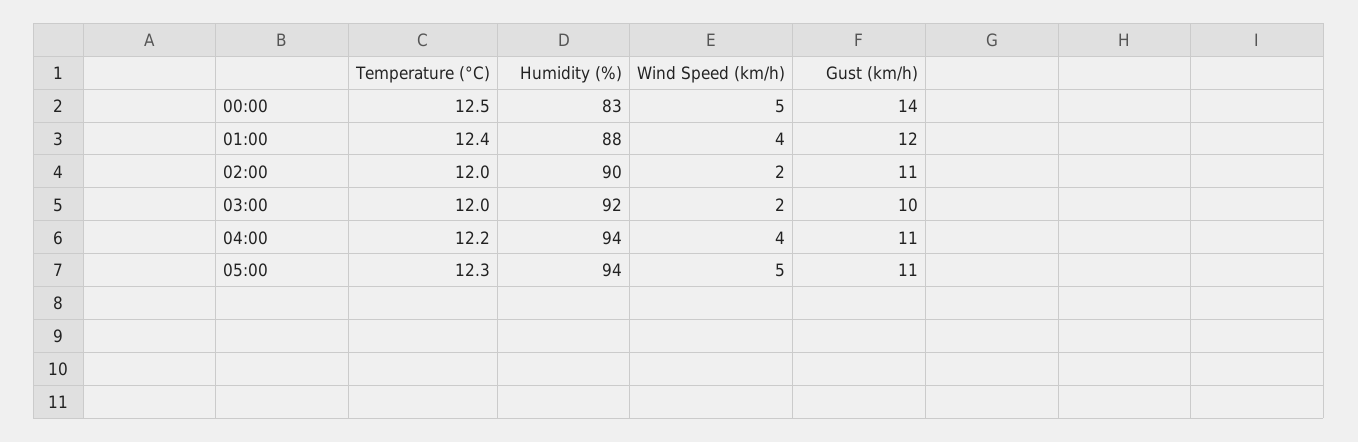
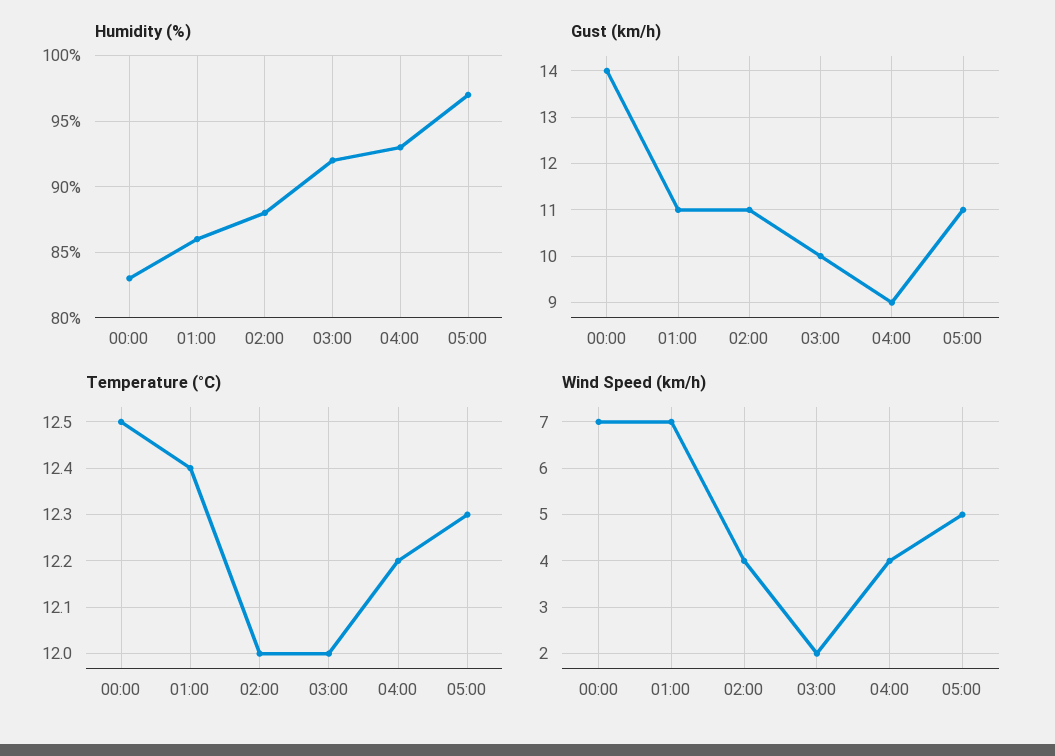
  {
    "Temperature (°C)": {
      "00:00": 12.5,
      "01:00": 12.4,
      "02:00": 12,
      "03:00": 12,
      "04:00": 12.2,
      "05:00": 12.3
    },
    "Humidity (%)": {
      "00:00": 83,
-     "01:00": 88,
+     "01:00": 86,
-     "02:00": 90,
+     "02:00": 88,
      "03:00": 92,
-     "04:00": 94,
+     "04:00": 93,
-     "05:00": 94
+     "05:00": 97
    },
    "Wind Speed (km/h)": {
-     "00:00": 5,
+     "00:00": 7,
-     "01:00": 4,
+     "01:00": 7,
-     "02:00": 2,
+     "02:00": 4,
      "03:00": 2,
      "04:00": 4,
      "05:00": 5
    },
    "Gust (km/h)": {
      "00:00": 14,
-     "01:00": 12,
+     "01:00": 11,
      "02:00": 11,
      "03:00": 10,
-     "04:00": 11,
+     "04:00": 9,
      "05:00": 11
    }
  }

